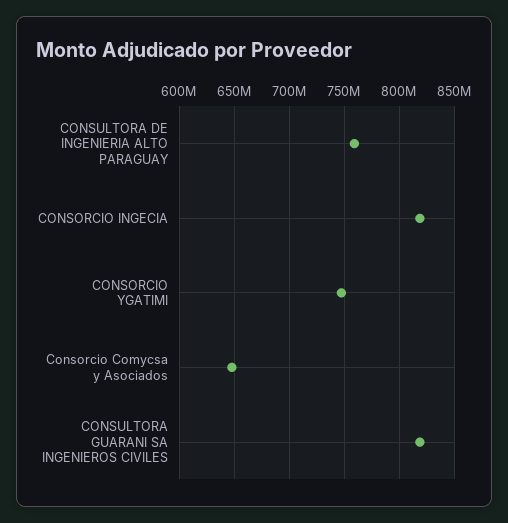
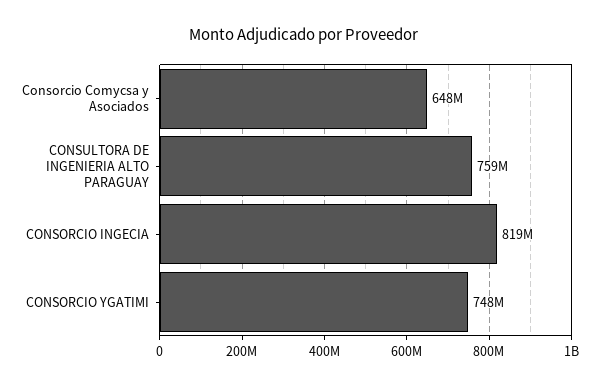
  {
    "CONSULTORA DE INGENIERIA ALTO PARAGUAY": 759000000,
    "CONSORCIO INGECIA": 819000000,
    "CONSORCIO YGATIMI": 748000000,
-   "Consorcio Comycsa y Asociados": 648000000,
+   "Consorcio Comycsa y Asociados": 648000000
-   "CONSULTORA GUARANI SA INGENIEROS CIVILES": 820000000
  }

